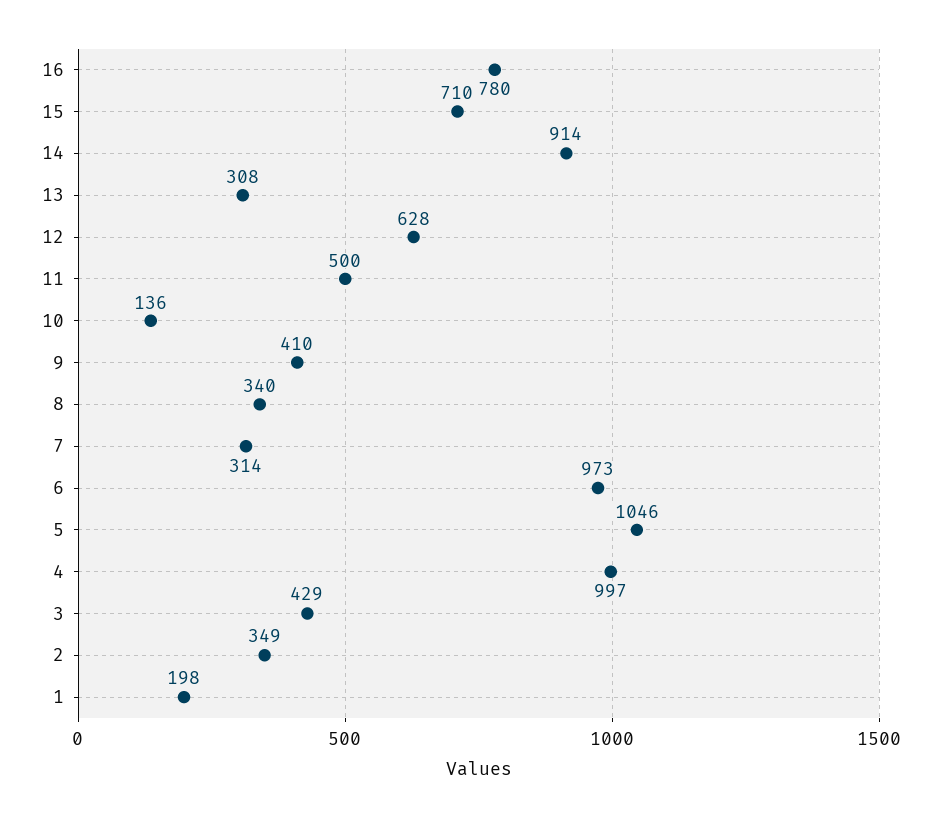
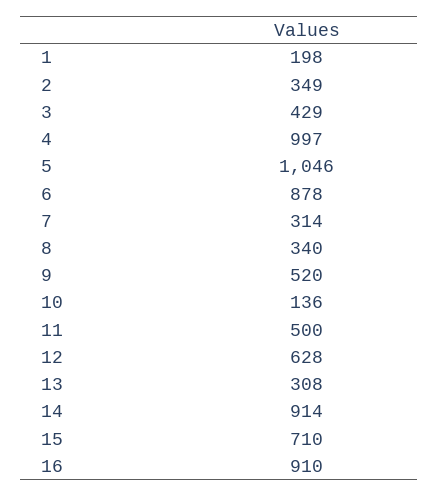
  {
-   "16": 780,
+   "16": 910,
    "15": 710,
    "14": 914,
    "13": 308,
    "12": 628,
    "11": 500,
    "10": 136,
-   "9": 410,
+   "9": 520,
    "8": 340,
    "7": 314,
-   "6": 973,
+   "6": 878,
    "5": 1046,
    "4": 997,
    "3": 429,
    "2": 349,
    "1": 198
  }

